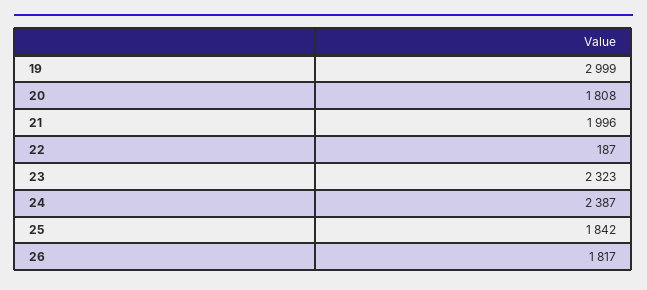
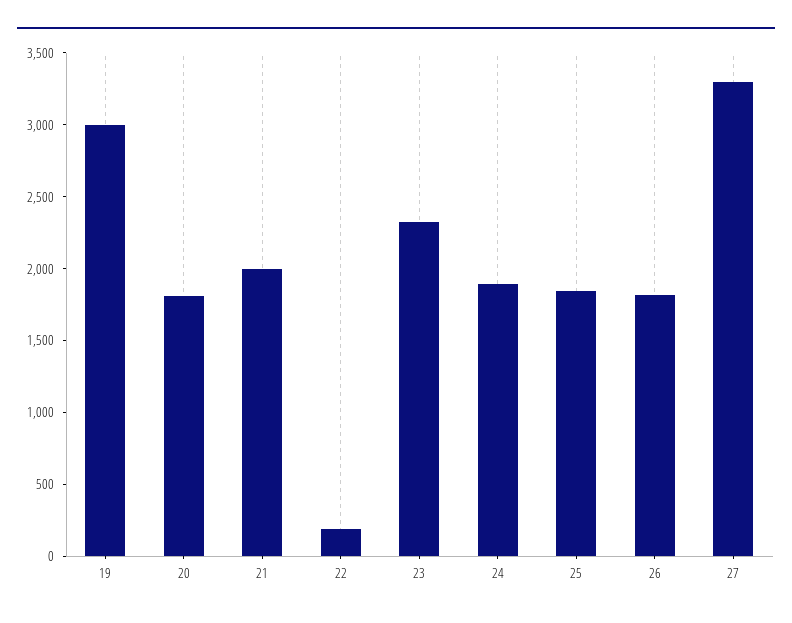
  {
    "19": 2999,
    "20": 1808,
    "21": 1996,
    "22": 187,
    "23": 2323,
-   "24": 2387,
+   "24": 1900,
    "25": 1842,
-   "26": 1817
+   "26": 1817,
+   "27": 3300
  }

